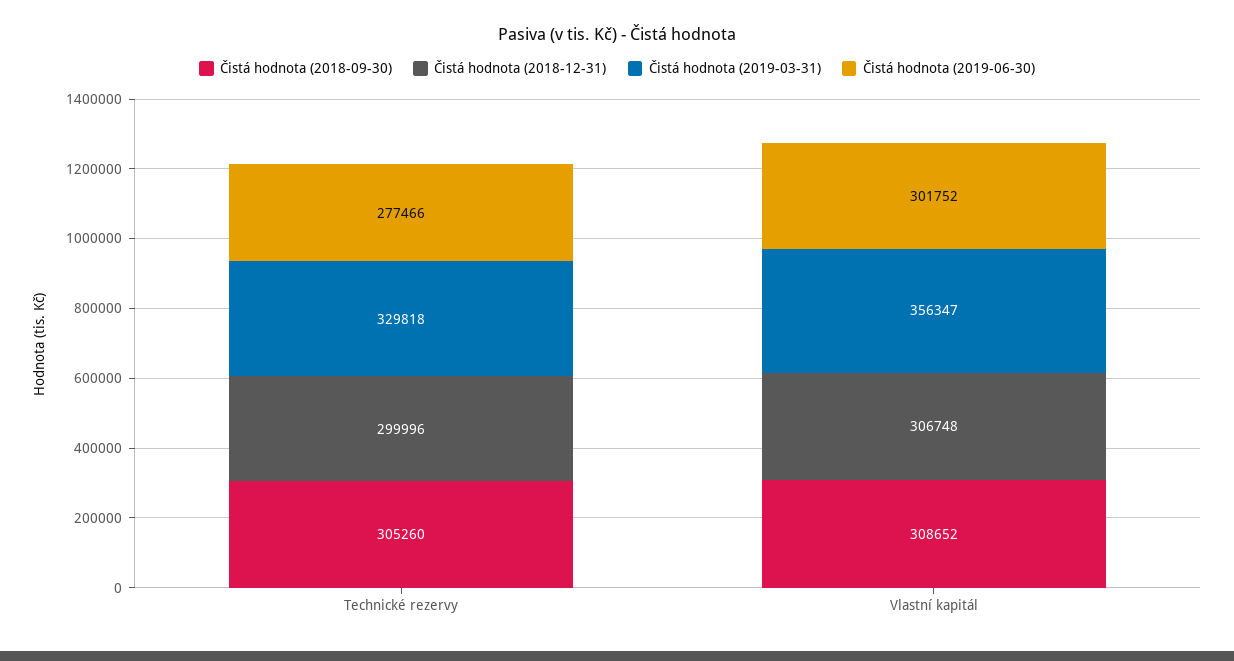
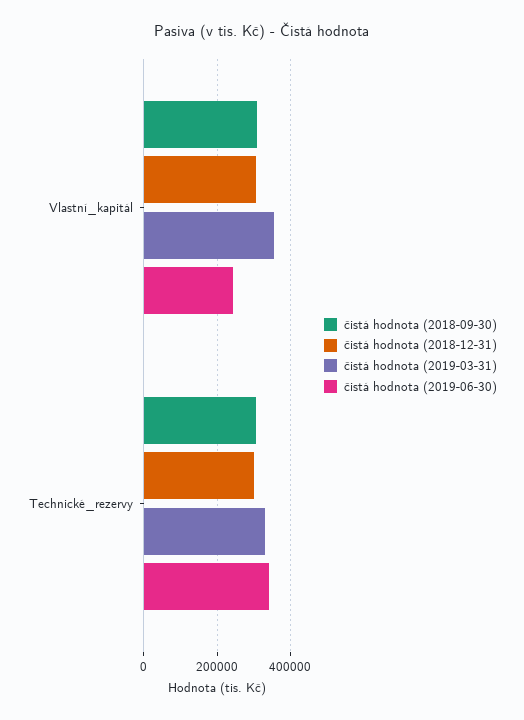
  {
    "Čistá hodnota (2018-09-30)": {
      "Technické rezervy": 305260,
      "Vlastní kapitál": 308652
    },
    "Čistá hodnota (2018-12-31)": {
      "Technické rezervy": 299996,
      "Vlastní kapitál": 306748
    },
    "Čistá hodnota (2019-03-31)": {
      "Technické rezervy": 329818,
      "Vlastní kapitál": 356347
    },
    "Čistá hodnota (2019-06-30)": {
-     "Technické rezervy": 277466,
+     "Technické rezervy": 340000,
-     "Vlastní kapitál": 301752
+     "Vlastní kapitál": 240000
    }
  }

